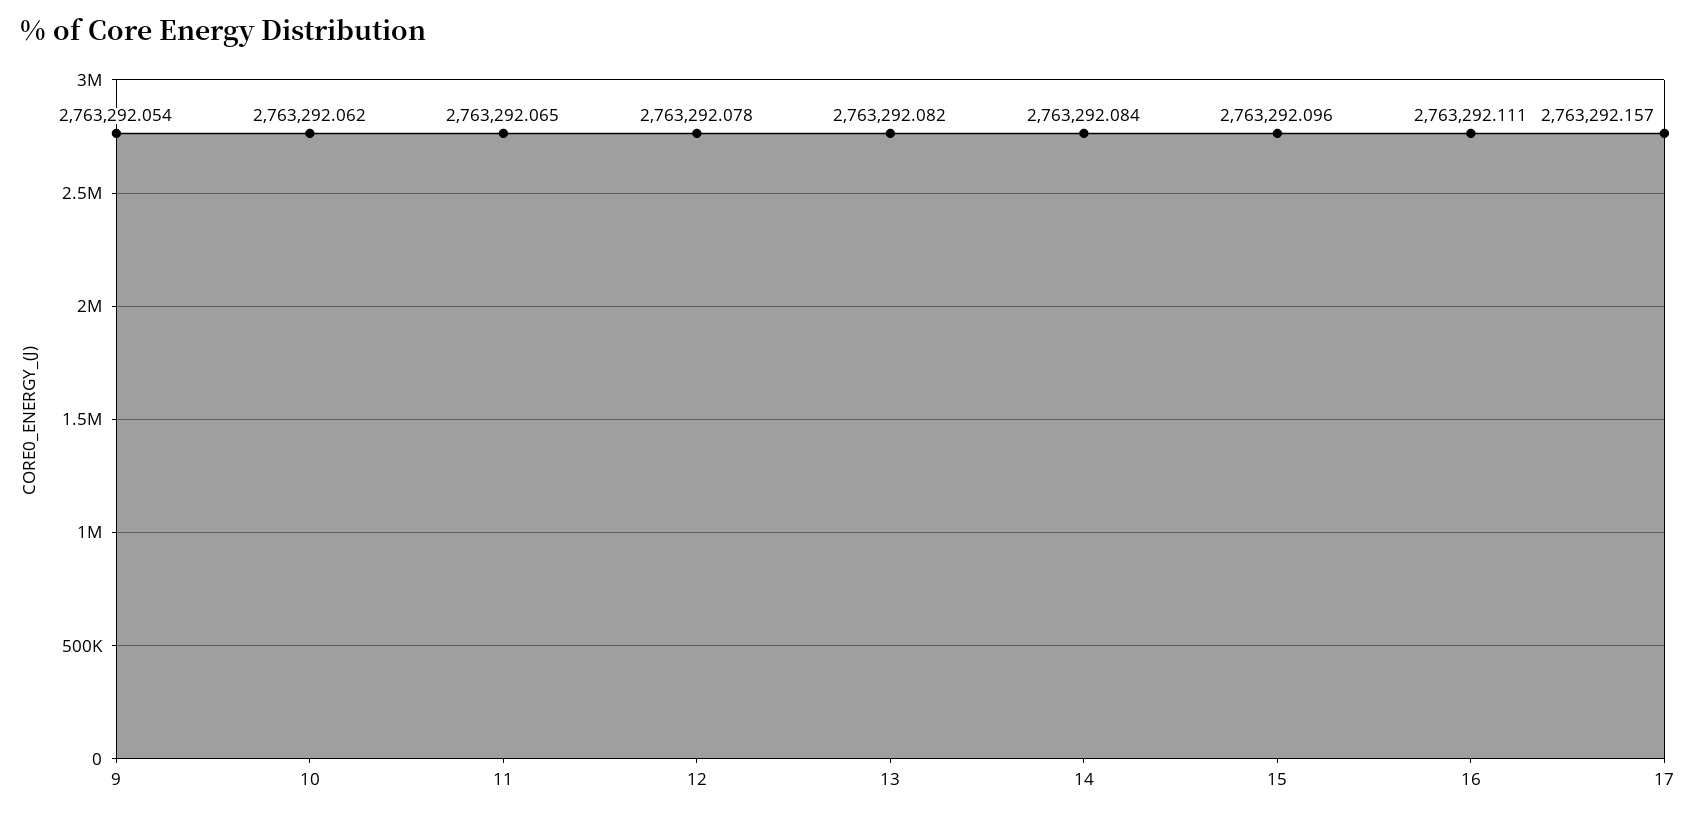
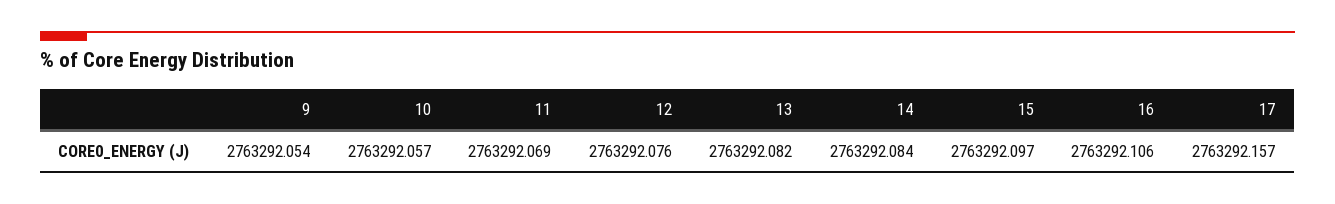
  {
    "9": 2763292.054,
-   "10": 2763292.062,
+   "10": 2763292.057,
-   "11": 2763292.065,
+   "11": 2763292.069,
-   "12": 2763292.078,
+   "12": 2763292.076,
    "13": 2763292.082,
    "14": 2763292.084,
-   "15": 2763292.096,
+   "15": 2763292.097,
-   "16": 2763292.111,
+   "16": 2763292.106,
    "17": 2763292.157
  }

